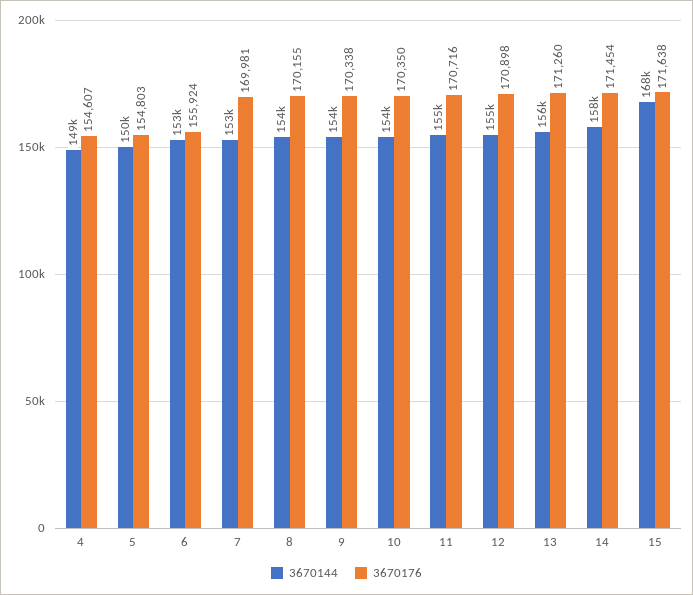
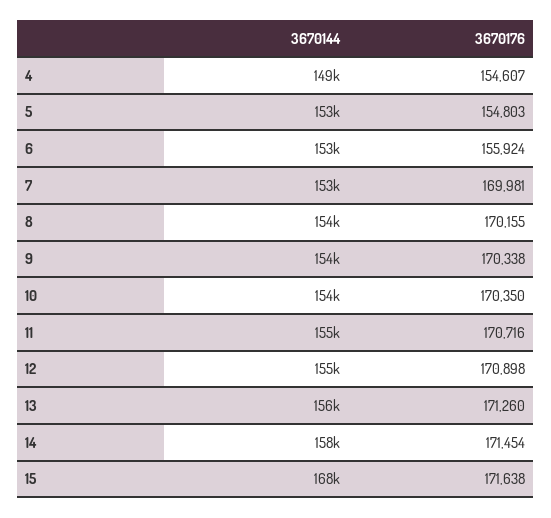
  {
    "3670144": {
      "4": 149000,
-     "5": 150000,
+     "5": 153000,
      "6": 153000,
      "7": 153000,
      "8": 154000,
      "9": 154000,
      "10": 154000,
      "11": 155000,
      "12": 155000,
      "13": 156000,
      "14": 158000,
      "15": 168000
    },
    "3670176": {
      "4": 154607,
      "5": 154803,
      "6": 155924,
      "7": 169981,
      "8": 170155,
      "9": 170338,
      "10": 170350,
      "11": 170716,
      "12": 170898,
      "13": 171260,
      "14": 171454,
      "15": 171638
    }
  }

